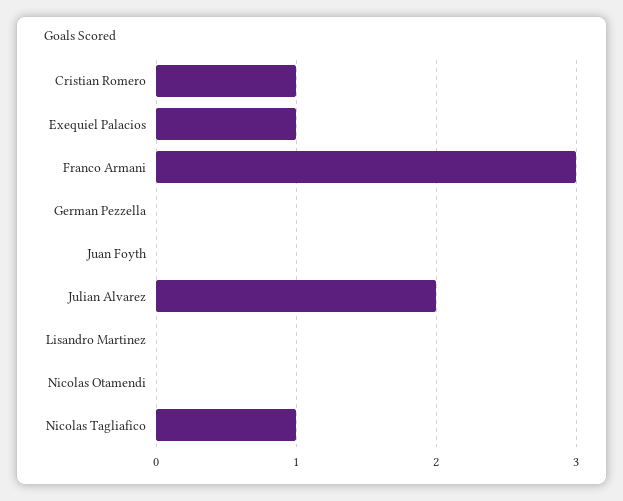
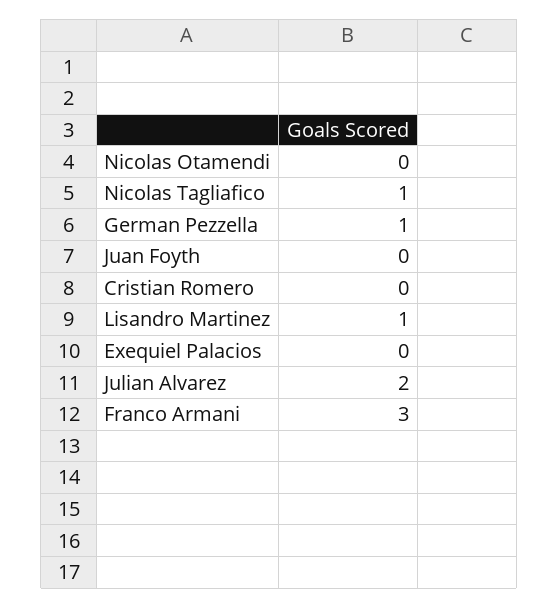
  {
-   "Cristian Romero": 1,
+   "Cristian Romero": 0,
-   "Exequiel Palacios": 1,
+   "Exequiel Palacios": 0,
    "Franco Armani": 3,
-   "German Pezzella": 0,
+   "German Pezzella": 1,
    "Juan Foyth": 0,
    "Julian Alvarez": 2,
-   "Lisandro Martinez": 0,
+   "Lisandro Martinez": 1,
    "Nicolas Otamendi": 0,
    "Nicolas Tagliafico": 1
  }

